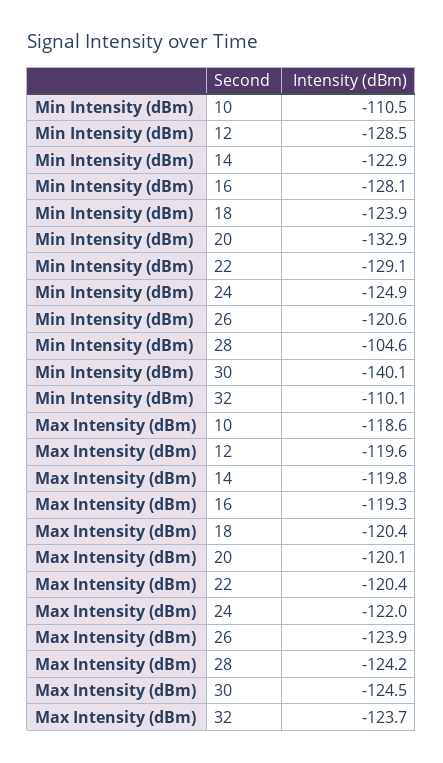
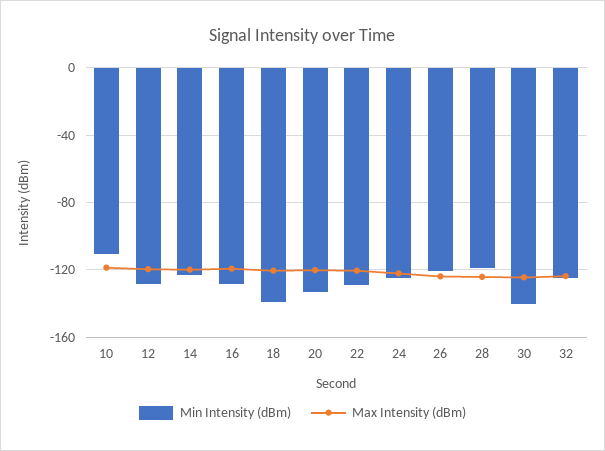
  {
    "Min Intensity (dBm)": {
      "10": -110.5,
      "12": -128.5,
      "14": -122.9,
      "16": -128.1,
-     "18": -123.9,
+     "18": -140,
      "20": -132.9,
      "22": -129.1,
      "24": -124.9,
      "26": -120.6,
-     "28": -104.6,
+     "28": -120,
      "30": -140.1,
-     "32": -110.1
+     "32": -125
    },
    "Max Intensity (dBm)": {
      "10": -118.6,
      "12": -119.6,
      "14": -119.8,
      "16": -119.3,
      "18": -120.4,
      "20": -120.1,
      "22": -120.4,
      "24": -122,
      "26": -123.9,
      "28": -124.2,
      "30": -124.5,
      "32": -123.7
    }
  }

